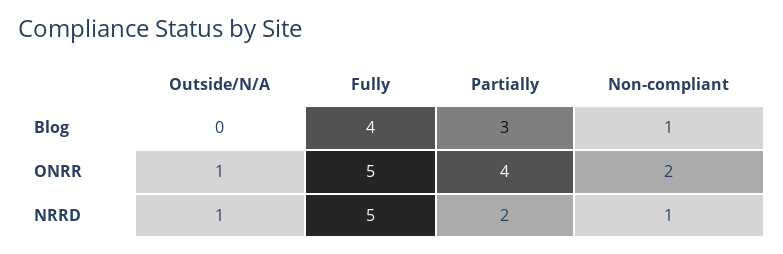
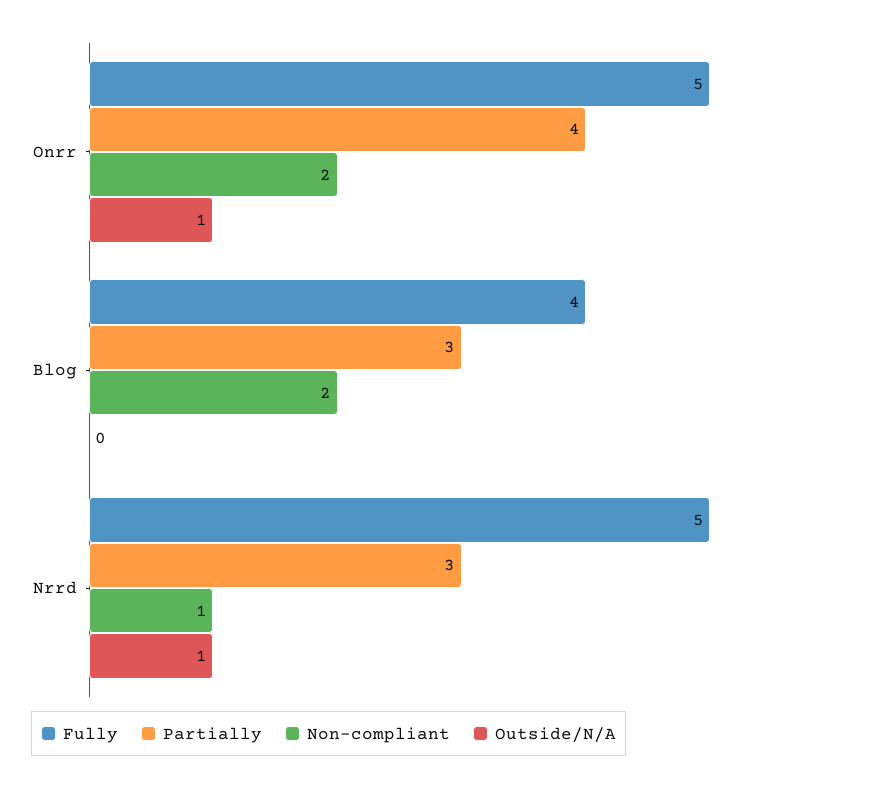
  {
    "Outside/N/A": {
      "Blog": 0,
      "ONRR": 1,
      "NRRD": 1
    },
    "Fully": {
      "Blog": 4,
      "ONRR": 5,
      "NRRD": 5
    },
    "Partially": {
      "Blog": 3,
      "ONRR": 4,
-     "NRRD": 2
+     "NRRD": 3
    },
    "Non-compliant": {
-     "Blog": 1,
+     "Blog": 2,
      "ONRR": 2,
      "NRRD": 1
    }
  }

